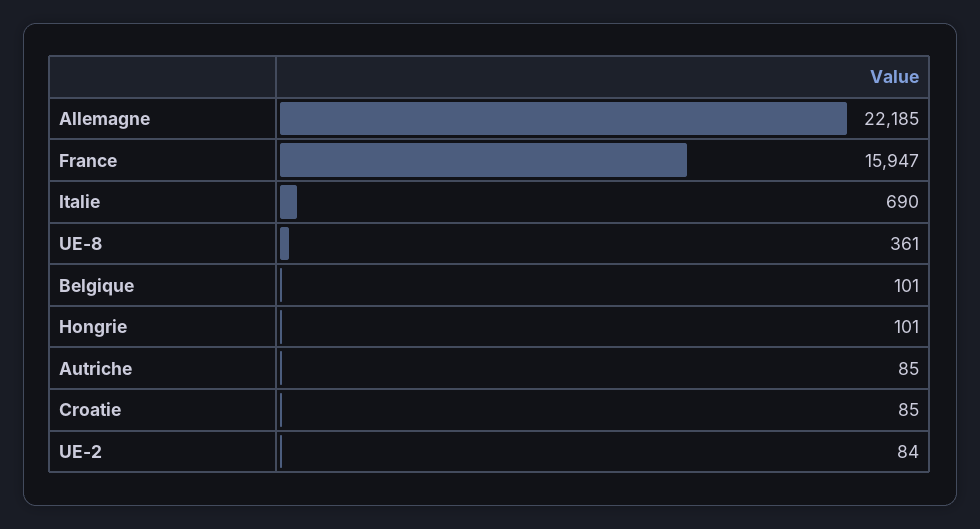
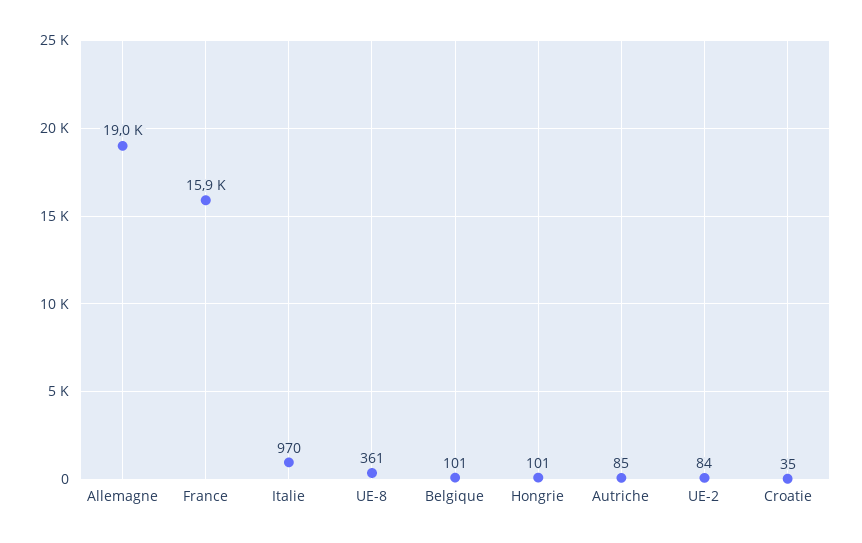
  {
-   "Allemagne": 22185,
+   "Allemagne": 19000,
    "France": 15947,
-   "Italie": 690,
+   "Italie": 970,
    "UE-8": 361,
    "Belgique": 101,
    "Hongrie": 101,
    "Autriche": 85,
-   "Croatie": 85,
+   "Croatie": 35,
    "UE-2": 84
  }

